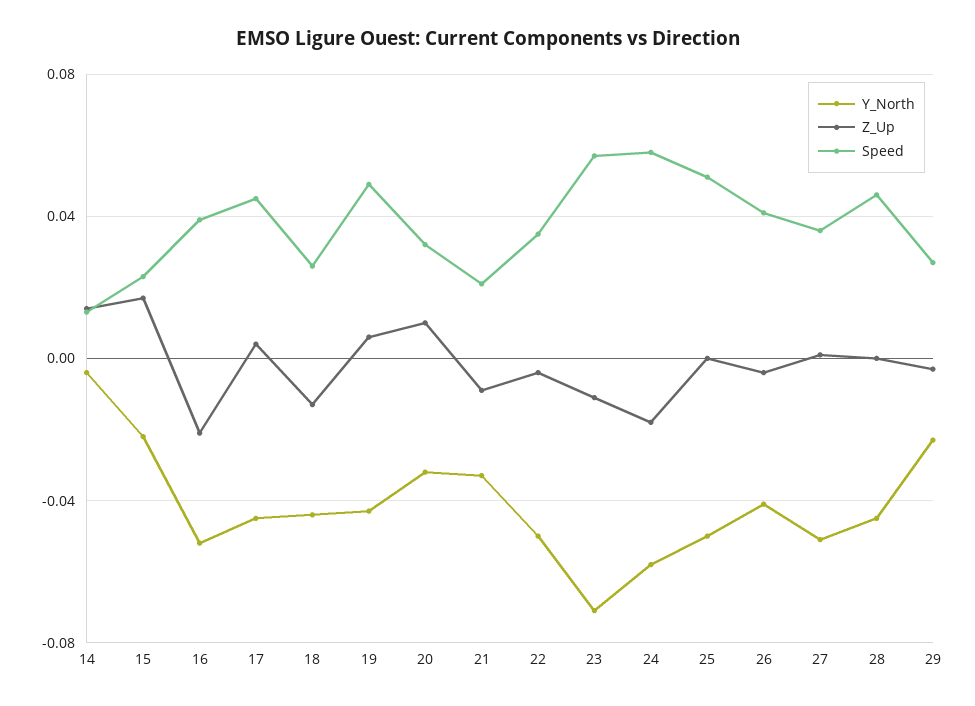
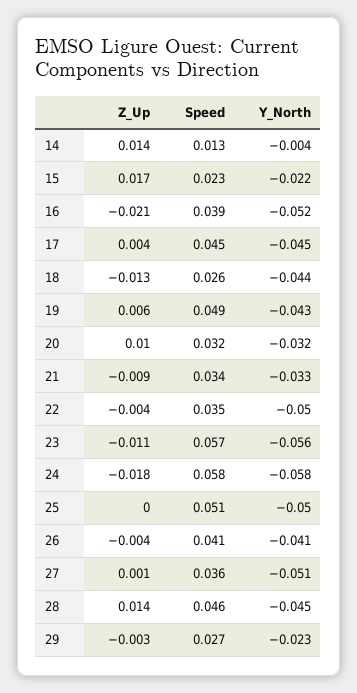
  {
    "Y_North": {
      "14": -0.004,
      "15": -0.022,
      "16": -0.052,
      "17": -0.045,
      "18": -0.044,
      "19": -0.043,
      "20": -0.032,
      "21": -0.033,
      "22": -0.05,
-     "23": -0.07,
+     "23": -0.056,
      "24": -0.058,
      "25": -0.05,
      "26": -0.041,
      "27": -0.051,
      "28": -0.045,
      "29": -0.023
    },
    "Z_Up": {
      "14": 0.014,
      "15": 0.017,
      "16": -0.021,
      "17": 0.004,
      "18": -0.013,
      "19": 0.006,
      "20": 0.01,
      "21": -0.009,
      "22": -0.004,
      "23": -0.011,
      "24": -0.018,
      "25": 0,
      "26": -0.004,
      "27": 0.001,
-     "28": 0,
+     "28": 0.014,
      "29": -0.003
    },
    "Speed": {
      "14": 0.013,
      "15": 0.023,
      "16": 0.039,
      "17": 0.045,
      "18": 0.026,
      "19": 0.049,
      "20": 0.032,
-     "21": 0.02,
+     "21": 0.034,
      "22": 0.035,
      "23": 0.057,
      "24": 0.058,
      "25": 0.051,
      "26": 0.041,
      "27": 0.036,
      "28": 0.046,
      "29": 0.027
    }
  }

